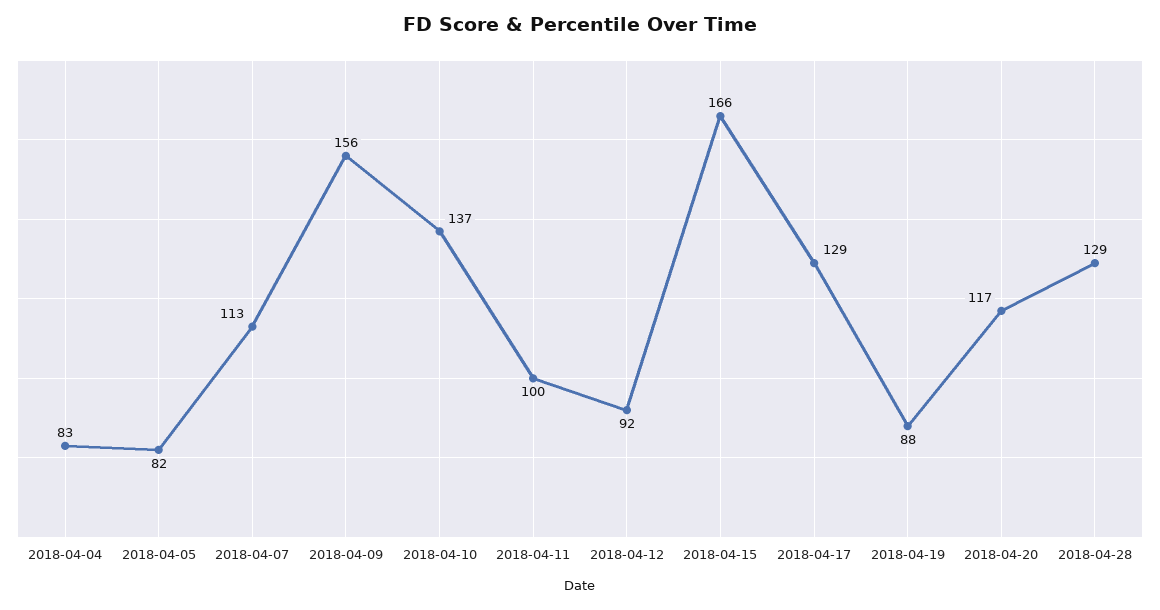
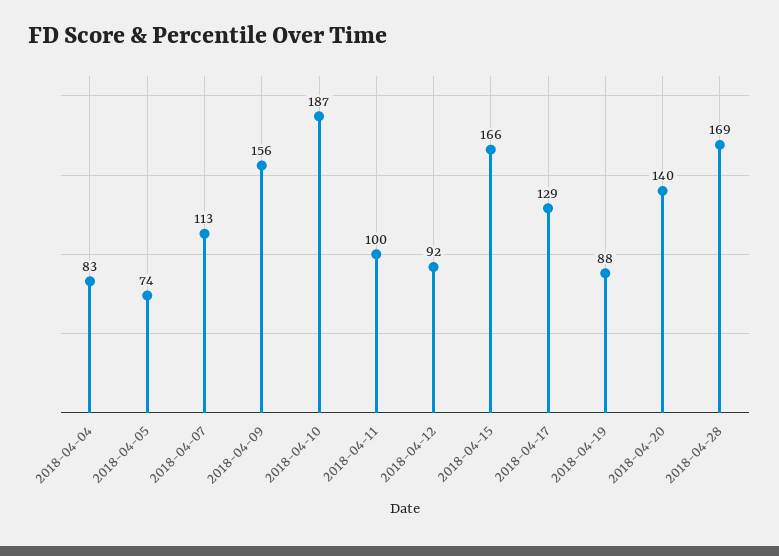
  {
    "2018-04-04": 83,
-   "2018-04-05": 82,
+   "2018-04-05": 74,
    "2018-04-07": 113,
    "2018-04-09": 156,
-   "2018-04-10": 137,
+   "2018-04-10": 187,
    "2018-04-11": 100,
    "2018-04-12": 92,
    "2018-04-15": 166,
    "2018-04-17": 129,
    "2018-04-19": 88,
-   "2018-04-20": 117,
+   "2018-04-20": 140,
-   "2018-04-28": 129
+   "2018-04-28": 169
  }

